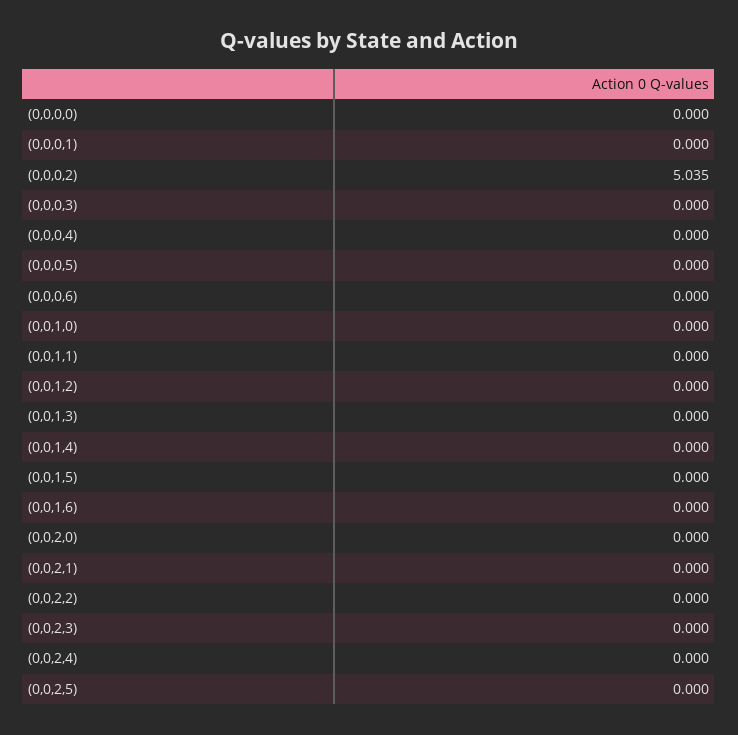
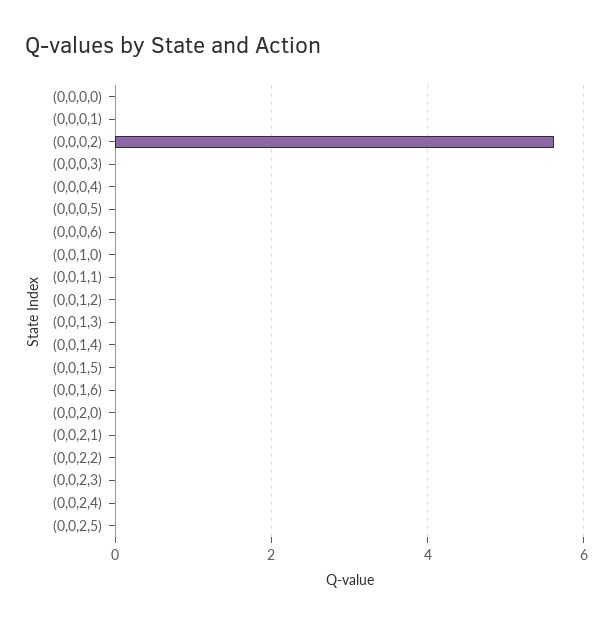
  {
    "(0,0,0,0)": 0,
    "(0,0,0,1)": 0,
-   "(0,0,0,2)": 5.035,
+   "(0,0,0,2)": 5.6,
    "(0,0,0,3)": 0,
    "(0,0,0,4)": 0,
    "(0,0,0,5)": 0,
    "(0,0,0,6)": 0,
    "(0,0,1,0)": 0,
    "(0,0,1,1)": 0,
    "(0,0,1,2)": 0,
    "(0,0,1,3)": 0,
    "(0,0,1,4)": 0,
    "(0,0,1,5)": 0,
    "(0,0,1,6)": 0,
    "(0,0,2,0)": 0,
    "(0,0,2,1)": 0,
    "(0,0,2,2)": 0,
    "(0,0,2,3)": 0,
    "(0,0,2,4)": 0,
    "(0,0,2,5)": 0
  }

